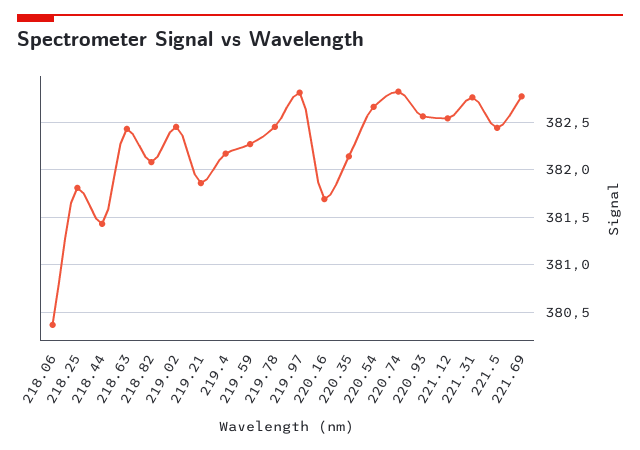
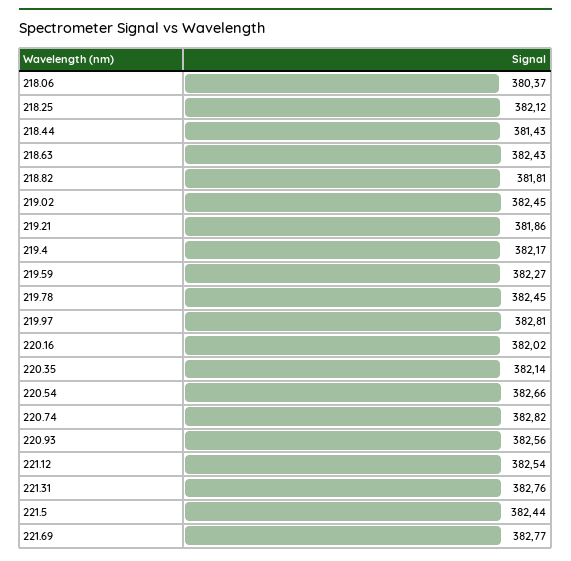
  {
    "218.06": 380.37,
-   "218.25": 381.8,
+   "218.25": 382.12,
    "218.44": 381.43,
    "218.63": 382.43,
-   "218.82": 382.1,
+   "218.82": 381.81,
    "219.02": 382.45,
    "219.21": 381.86,
    "219.4": 382.17,
    "219.59": 382.27,
    "219.78": 382.45,
    "219.97": 382.81,
-   "220.16": 381.7,
+   "220.16": 382.02,
    "220.35": 382.14,
    "220.54": 382.66,
    "220.74": 382.82,
    "220.93": 382.56,
    "221.12": 382.54,
    "221.31": 382.76,
    "221.5": 382.44,
    "221.69": 382.77
  }

